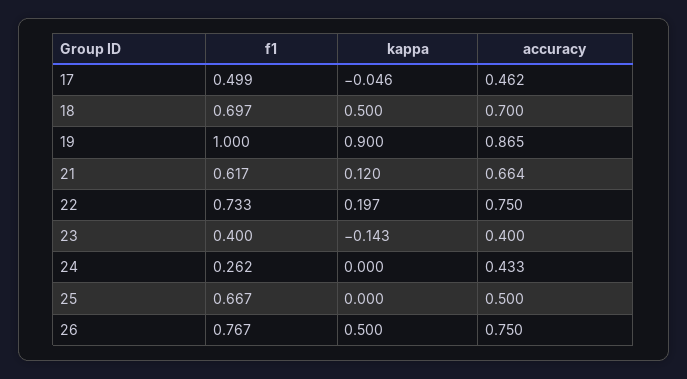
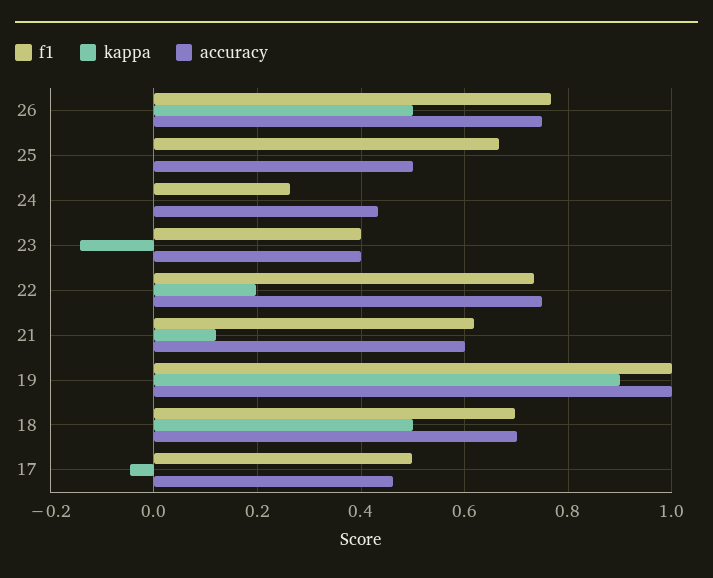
  {
    "f1": {
      "17": 0.499,
      "18": 0.697,
      "19": 1,
      "21": 0.617,
      "22": 0.733,
      "23": 0.4,
      "24": 0.262,
      "25": 0.667,
      "26": 0.767
    },
    "kappa": {
      "17": -0.046,
      "18": 0.5,
      "19": 0.9,
      "21": 0.12,
      "22": 0.197,
      "23": -0.143,
      "24": 0,
      "25": 0,
      "26": 0.5
    },
    "accuracy": {
      "17": 0.462,
      "18": 0.7,
-     "19": 0.865,
+     "19": 1,
-     "21": 0.664,
+     "21": 0.6,
      "22": 0.75,
      "23": 0.4,
      "24": 0.433,
      "25": 0.5,
      "26": 0.75
    }
  }

